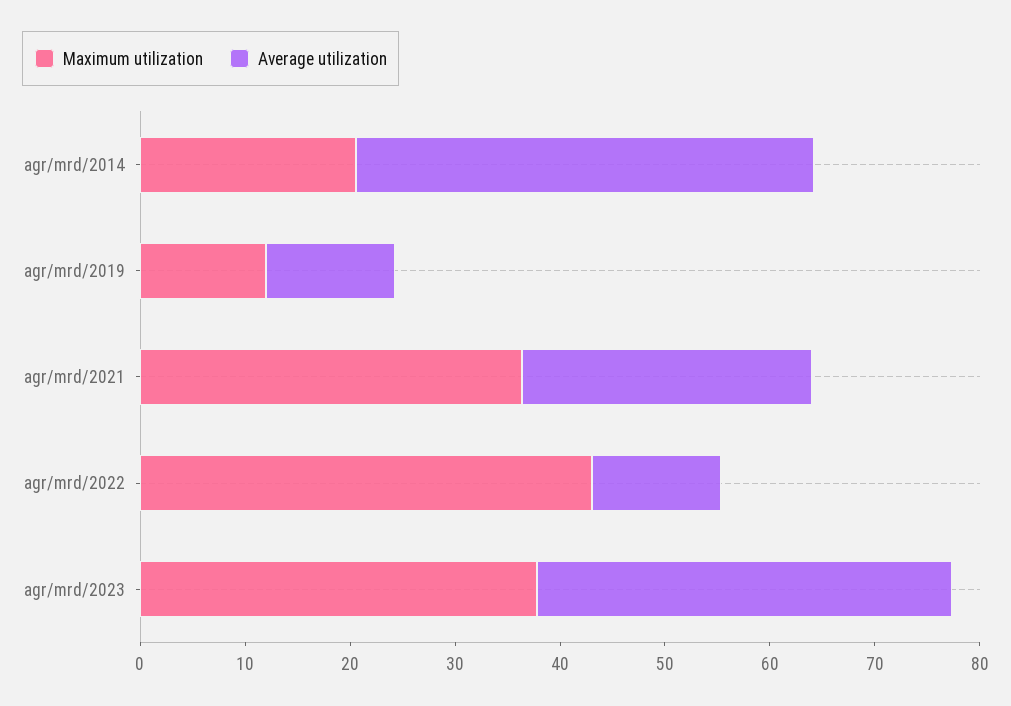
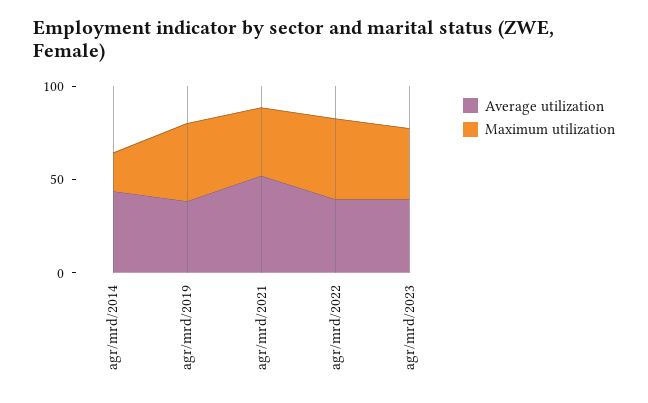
  {
    "Maximum utilization": {
      "agr/mrd/2014": 20,
-     "agr/mrd/2019": 12,
+     "agr/mrd/2019": 40,
      "agr/mrd/2021": 36,
      "agr/mrd/2022": 44,
      "agr/mrd/2023": 38
    },
    "Average utilization": {
      "agr/mrd/2014": 44,
-     "agr/mrd/2019": 12,
+     "agr/mrd/2019": 40,
-     "agr/mrd/2021": 28,
+     "agr/mrd/2021": 50,
-     "agr/mrd/2022": 12,
+     "agr/mrd/2022": 40,
      "agr/mrd/2023": 40
    }
  }

